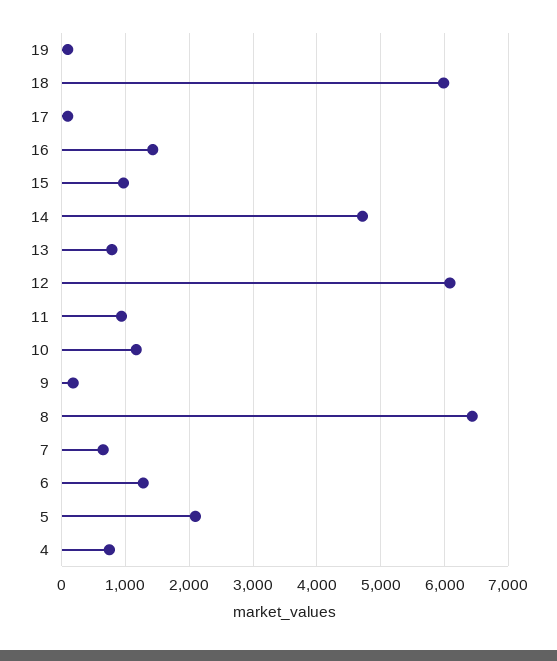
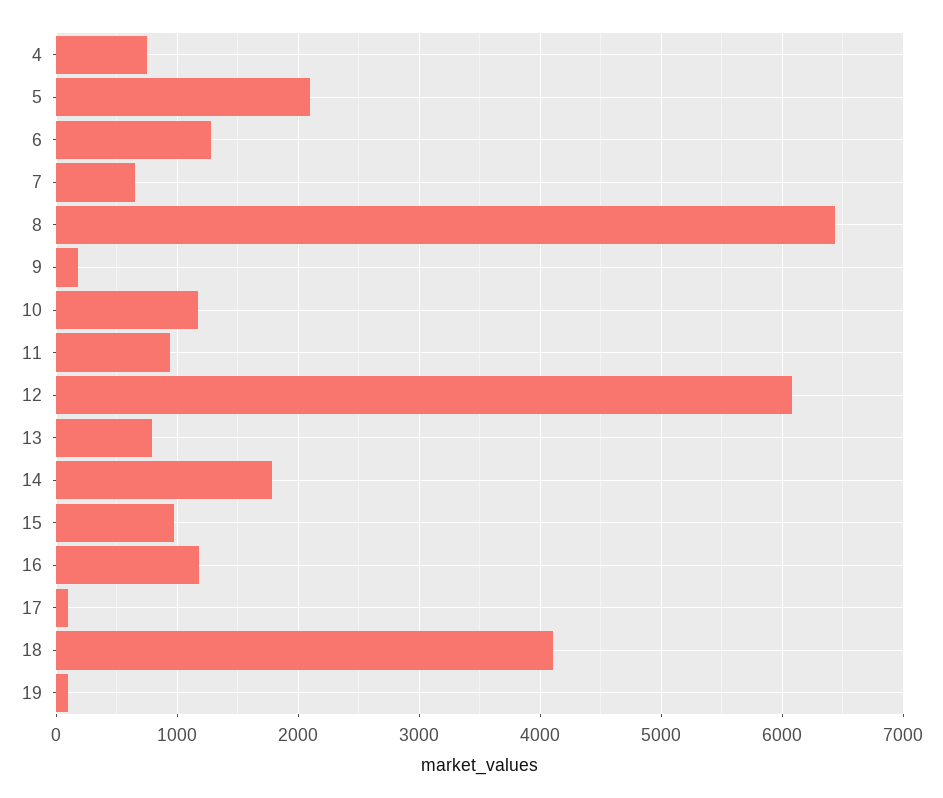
  {
    "19": 100,
-   "18": 6000,
+   "18": 4100,
    "17": 100,
-   "16": 1400,
+   "16": 1200,
    "15": 1000,
-   "14": 4700,
+   "14": 1800,
    "13": 800,
    "12": 6100,
    "11": 900,
    "10": 1200,
    "9": 200,
    "8": 6400,
    "7": 700,
    "6": 1300,
    "5": 2100,
    "4": 700
  }

